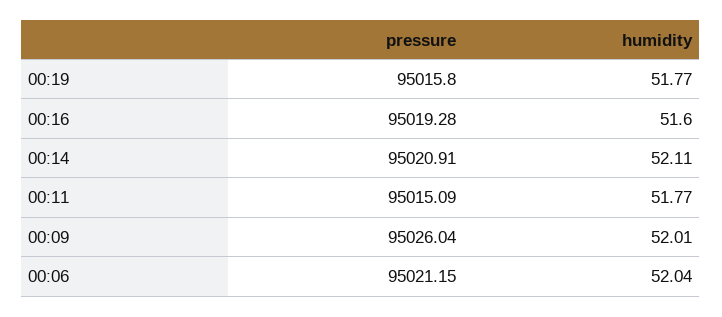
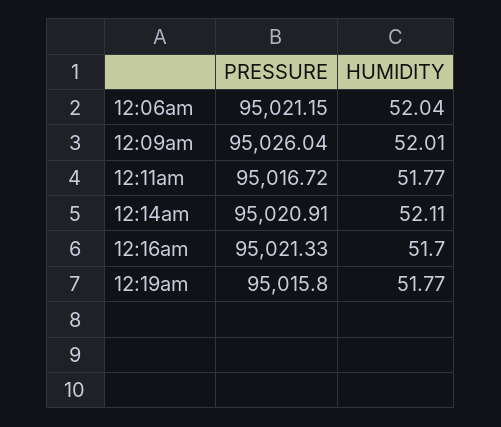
  {
    "pressure": {
      "00:19": 95015.8,
-     "00:16": 95019.28,
+     "00:16": 95021.33,
      "00:14": 95020.91,
-     "00:11": 95015.09,
+     "00:11": 95016.72,
      "00:09": 95026.04,
      "00:06": 95021.15
    },
    "humidity": {
      "00:19": 51.77,
-     "00:16": 51.6,
+     "00:16": 51.7,
      "00:14": 52.11,
      "00:11": 51.77,
      "00:09": 52.01,
      "00:06": 52.04
    }
  }

